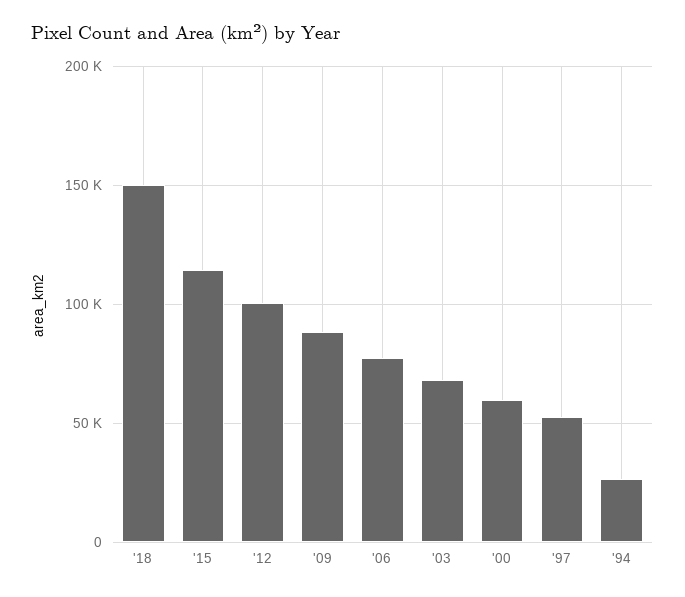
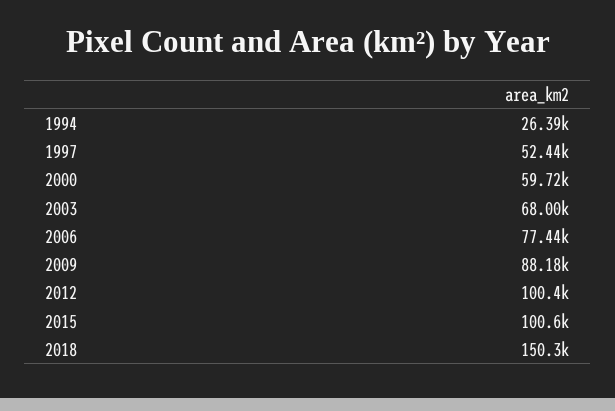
  {
    "'18": 150300,
-   "'15": 115000,
+   "'15": 100600,
    "'12": 100400,
    "'09": 88180,
    "'06": 77440,
    "'03": 68000,
    "'00": 59720,
    "'97": 52440,
    "'94": 26390
  }

